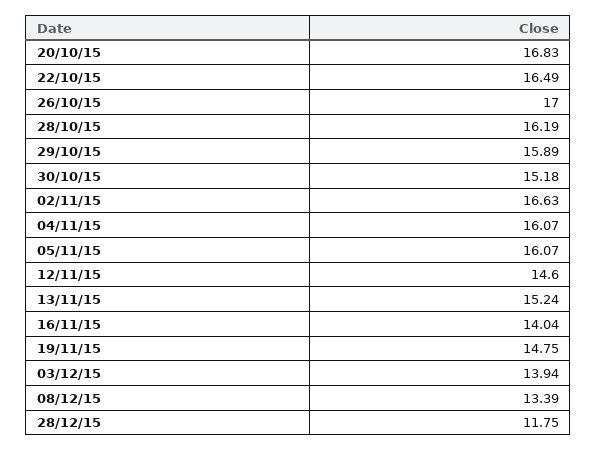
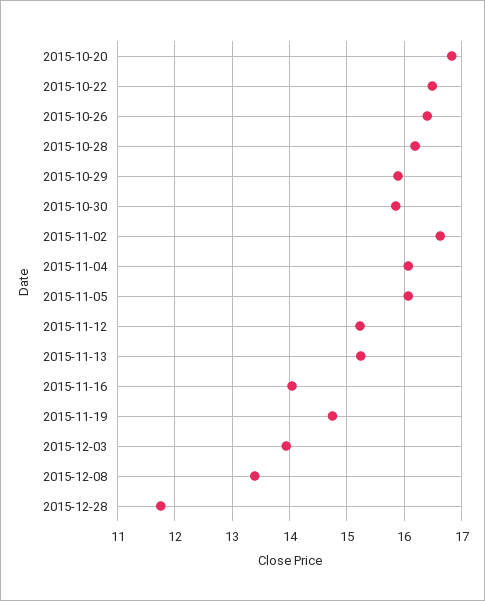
  {
    "20/10/15": 16.83,
    "22/10/15": 16.49,
-   "26/10/15": 17,
+   "26/10/15": 16.4,
    "28/10/15": 16.19,
    "29/10/15": 15.89,
-   "30/10/15": 15.18,
+   "30/10/15": 15.8,
    "02/11/15": 16.63,
    "04/11/15": 16.07,
    "05/11/15": 16.07,
-   "12/11/15": 14.6,
+   "12/11/15": 15.2,
    "13/11/15": 15.24,
    "16/11/15": 14.04,
    "19/11/15": 14.75,
    "03/12/15": 13.94,
    "08/12/15": 13.39,
    "28/12/15": 11.75
  }

